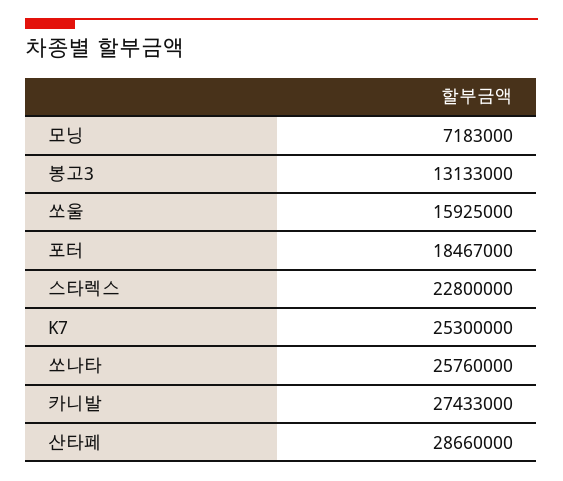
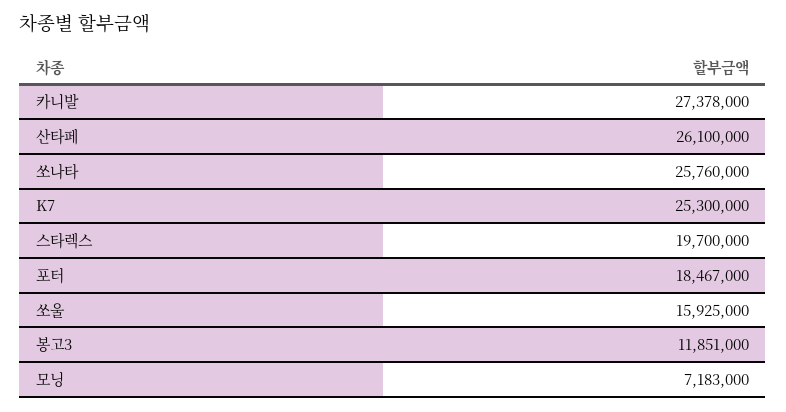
  {
    "모닝": 7183000,
-   "봉고3": 13133000,
+   "봉고3": 11851000,
    "쏘울": 15925000,
    "포터": 18467000,
-   "스타렉스": 22800000,
+   "스타렉스": 19700000,
    "K7": 25300000,
    "쏘나타": 25760000,
-   "카니발": 27433000,
+   "카니발": 27378000,
-   "산타페": 28660000
+   "산타페": 26100000
  }

